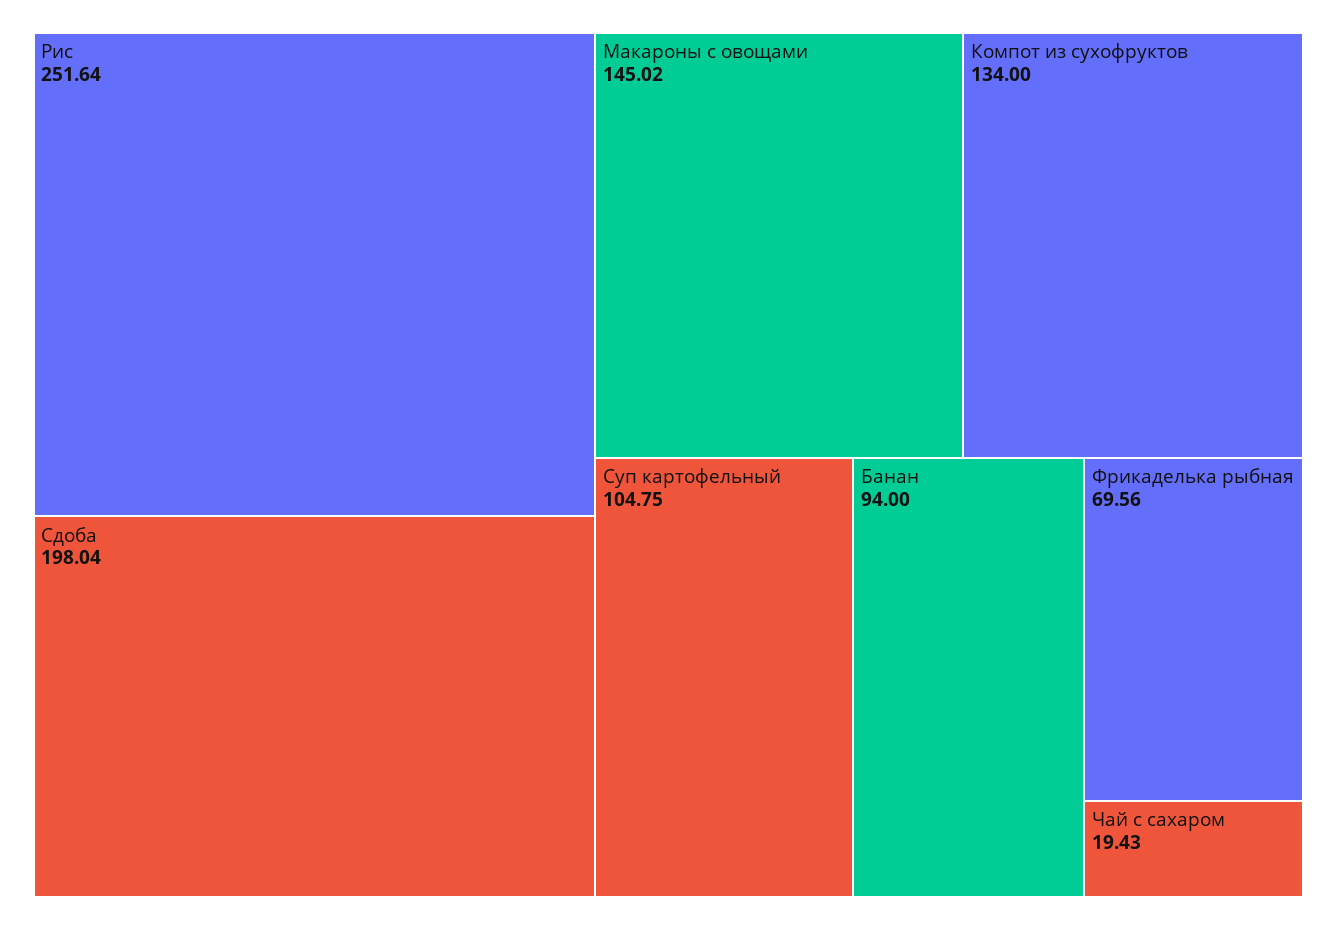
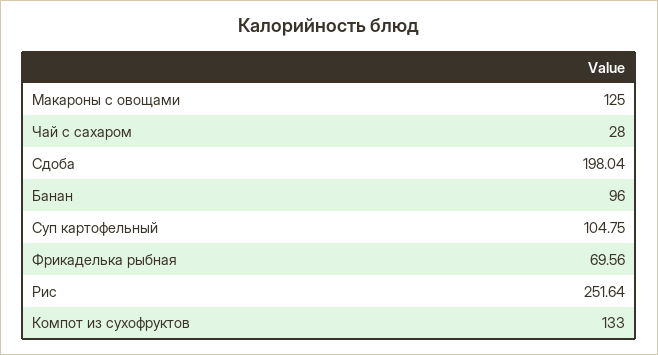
  {
    "Рис": 251.64,
    "Сдоба": 198.04,
-   "Макароны с овощами": 145.02,
+   "Макароны с овощами": 125,
-   "Компот из сухофруктов": 134,
+   "Компот из сухофруктов": 133,
    "Суп картофельный": 104.75,
-   "Банан": 94,
+   "Банан": 96,
    "Фрикаделька рыбная": 69.56,
-   "Чай с сахаром": 19.43
+   "Чай с сахаром": 28
  }

